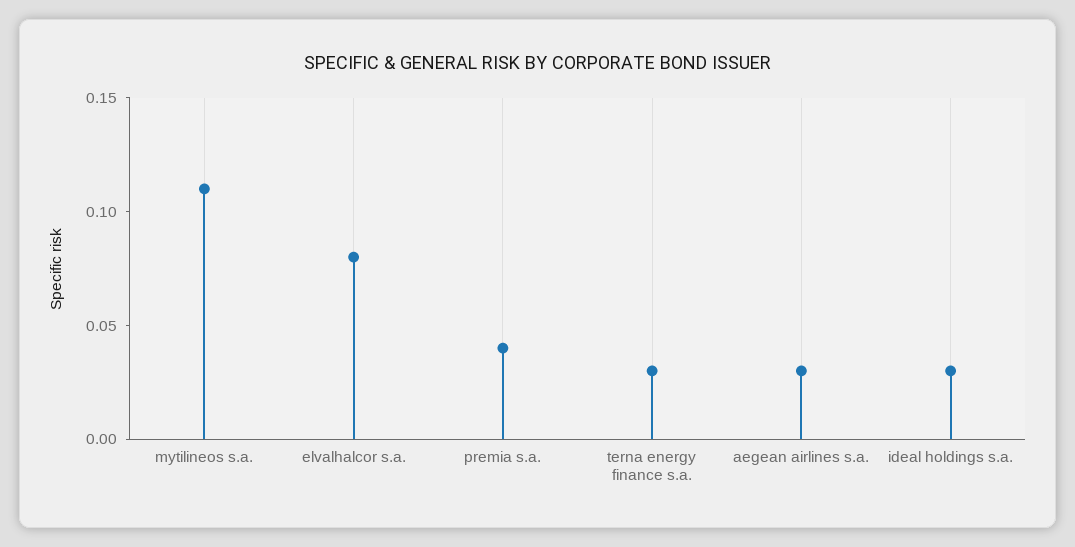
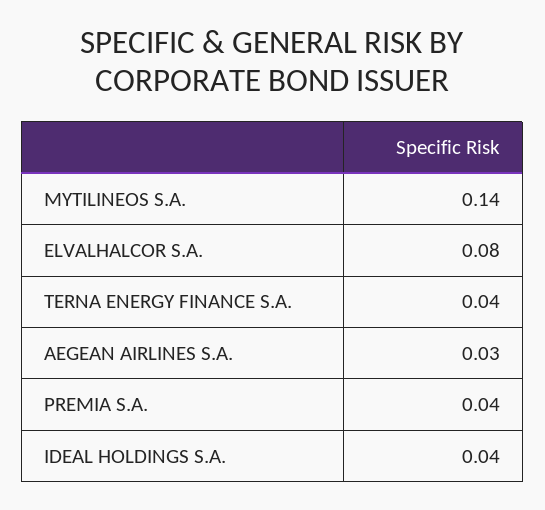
  {
-   "mytilineos s.a.": 0.11,
+   "mytilineos s.a.": 0.14,
    "elvalhalcor s.a.": 0.08,
    "premia s.a.": 0.04,
-   "terna energy finance s.a.": 0.03,
+   "terna energy finance s.a.": 0.04,
    "aegean airlines s.a.": 0.03,
-   "ideal holdings s.a.": 0.03
+   "ideal holdings s.a.": 0.04
  }

